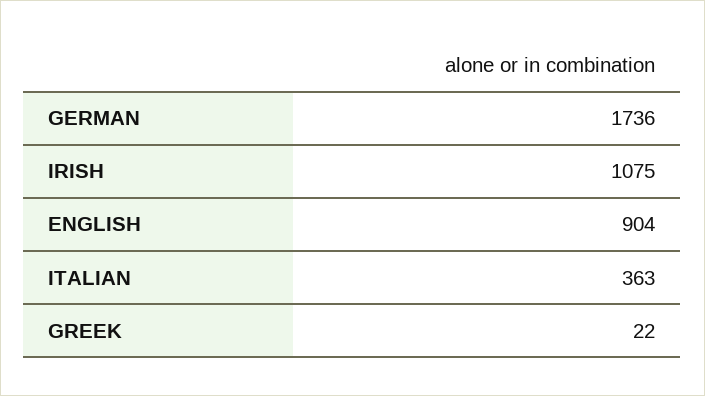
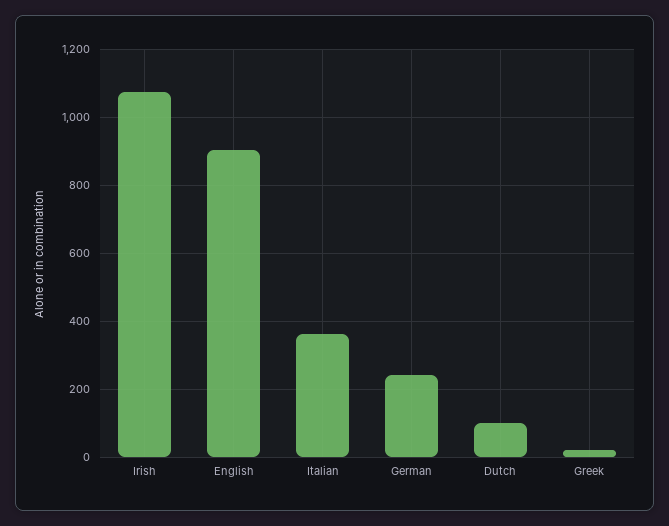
  {
-   "GERMAN": 1736,
+   "GERMAN": 240,
    "IRISH": 1075,
    "ENGLISH": 904,
    "ITALIAN": 363,
-   "GREEK": 22
+   "GREEK": 22,
+   "Dutch": 100
  }

